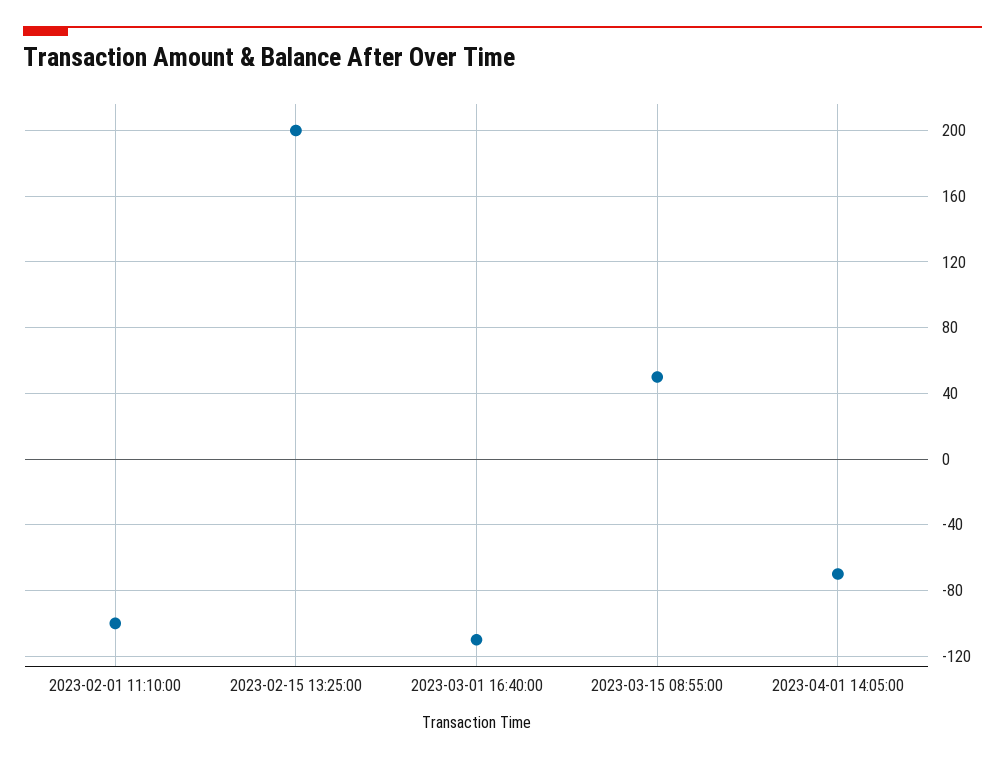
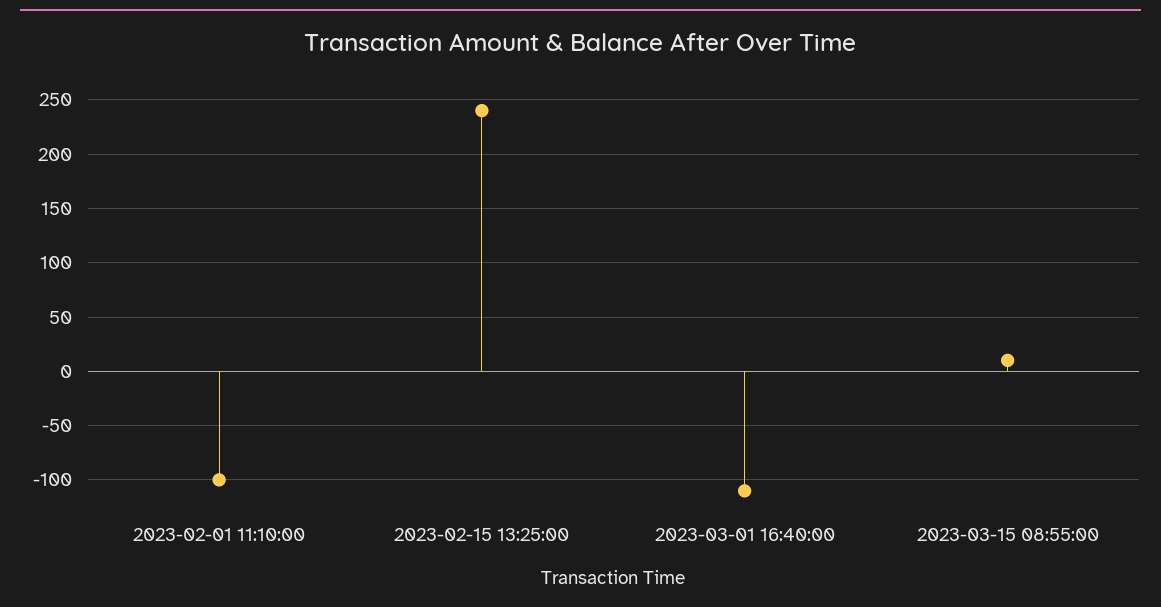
  {
    "2023-02-01 11:10:00": -100,
-   "2023-02-15 13:25:00": 200,
+   "2023-02-15 13:25:00": 240,
    "2023-03-01 16:40:00": -110,
-   "2023-03-15 08:55:00": 50,
+   "2023-03-15 08:55:00": 10
-   "2023-04-01 14:05:00": -70
  }

